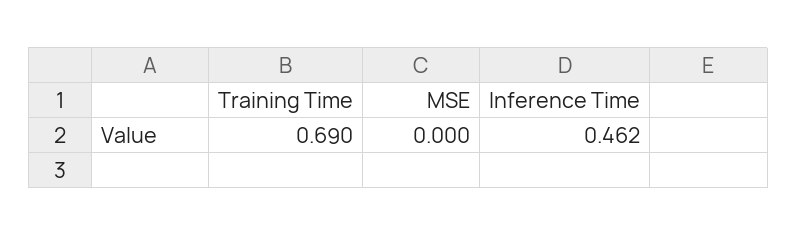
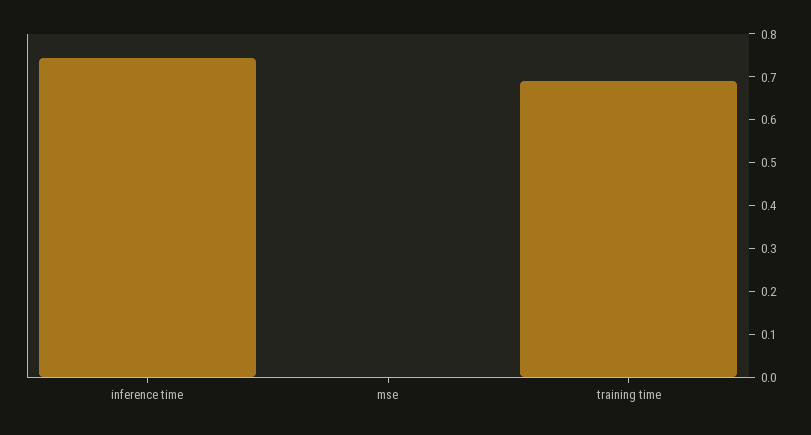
  {
    "Training Time": 0.69,
    "MSE": 0,
-   "Inference Time": 0.462
+   "Inference Time": 0.74
  }

